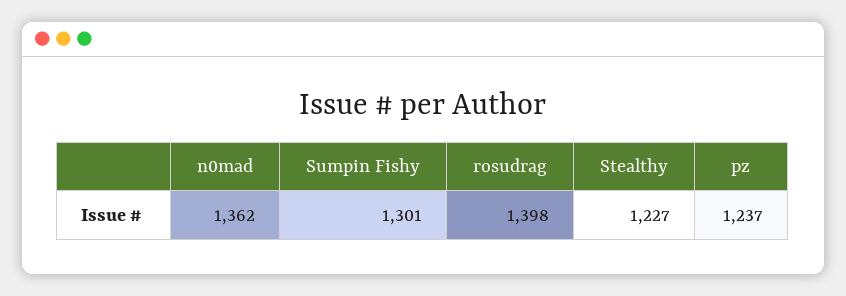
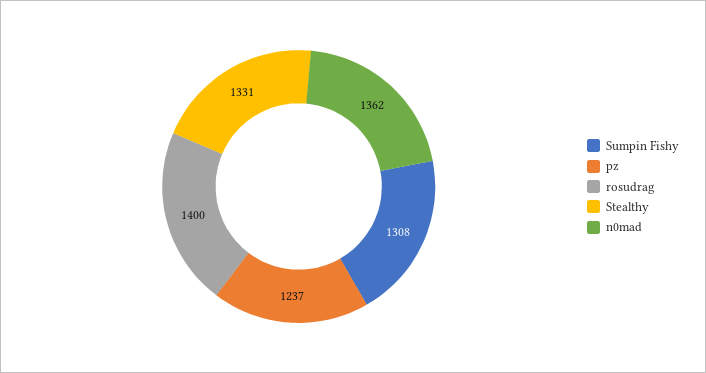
  {
    "n0mad": 1362,
-   "Sumpin Fishy": 1301,
+   "Sumpin Fishy": 1308,
-   "rosudrag": 1398,
+   "rosudrag": 1400,
-   "Stealthy": 1227,
+   "Stealthy": 1331,
    "pz": 1237
  }

